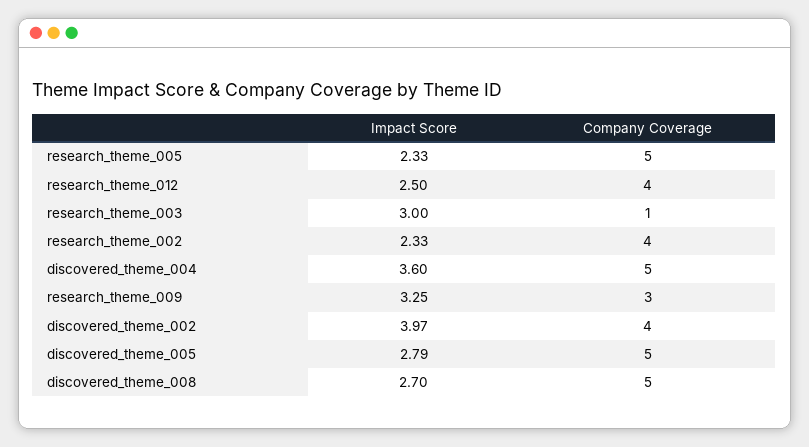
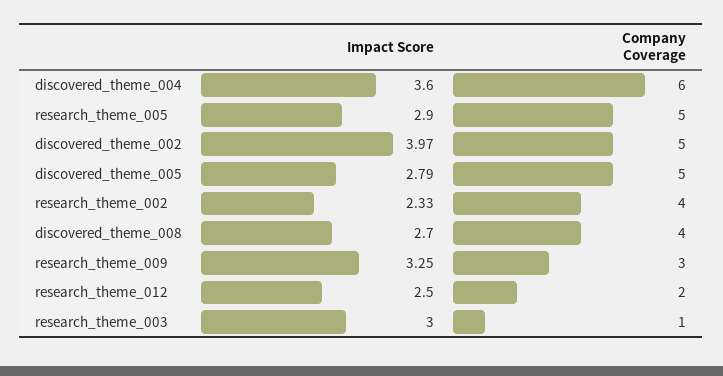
  {
    "Impact Score": {
-     "research_theme_005": 2.33,
+     "research_theme_005": 2.9,
      "research_theme_012": 2.5,
      "research_theme_003": 3,
      "research_theme_002": 2.33,
      "discovered_theme_004": 3.6,
      "research_theme_009": 3.25,
      "discovered_theme_002": 3.97,
      "discovered_theme_005": 2.79,
      "discovered_theme_008": 2.7
    },
    "Company Coverage": {
      "research_theme_005": 5,
-     "research_theme_012": 4,
+     "research_theme_012": 2,
      "research_theme_003": 1,
      "research_theme_002": 4,
-     "discovered_theme_004": 5,
+     "discovered_theme_004": 6,
      "research_theme_009": 3,
-     "discovered_theme_002": 4,
+     "discovered_theme_002": 5,
      "discovered_theme_005": 5,
-     "discovered_theme_008": 5
+     "discovered_theme_008": 4
    }
  }

